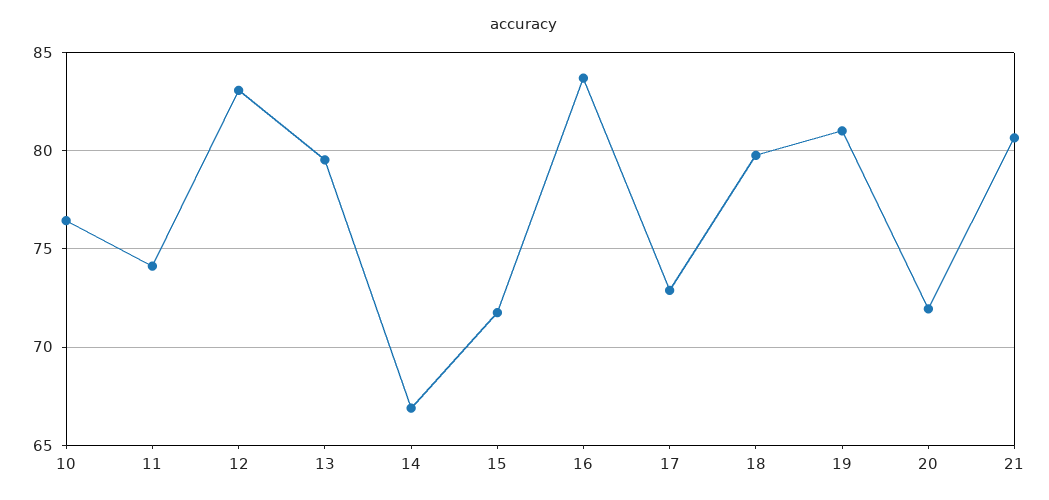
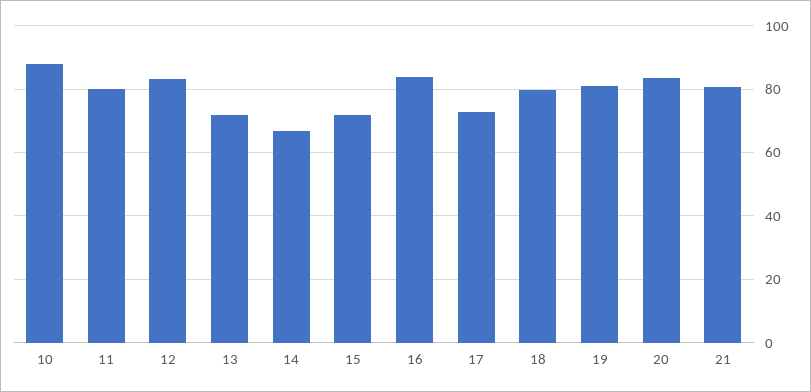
  {
-   "10": 76.5,
+   "10": 88,
-   "11": 74,
+   "11": 80,
    "12": 83,
-   "13": 79.5,
+   "13": 72,
    "14": 67,
    "15": 72,
    "16": 83.5,
    "17": 73,
    "18": 80,
    "19": 81,
-   "20": 72,
+   "20": 84,
    "21": 80.5
  }

